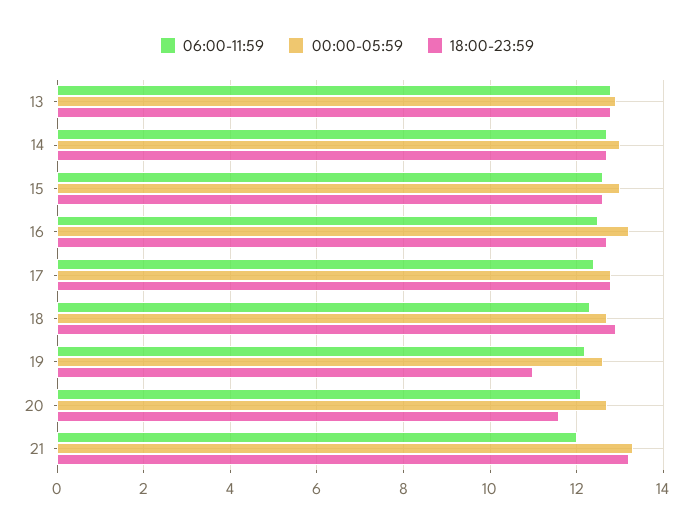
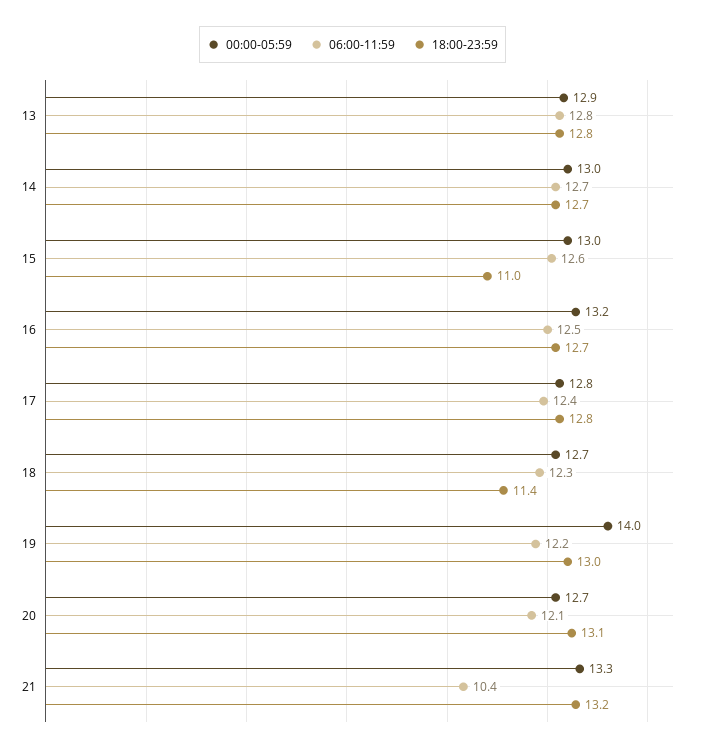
  {
    "06:00-11:59": {
      "13": 12.8,
      "14": 12.7,
      "15": 12.6,
      "16": 12.5,
      "17": 12.4,
      "18": 12.3,
      "19": 12.2,
      "20": 12.1,
-     "21": 12
+     "21": 10.4
    },
    "00:00-05:59": {
      "13": 12.9,
      "14": 13,
      "15": 13,
      "16": 13.2,
      "17": 12.8,
      "18": 12.7,
-     "19": 12.5,
+     "19": 14,
      "20": 12.7,
      "21": 13.3
    },
    "18:00-23:59": {
      "13": 12.8,
      "14": 12.7,
-     "15": 12.5,
+     "15": 11,
      "16": 12.7,
      "17": 12.8,
-     "18": 13,
+     "18": 11.4,
-     "19": 11,
+     "19": 13,
-     "20": 11.5,
+     "20": 13.1,
      "21": 13.2
    }
  }

